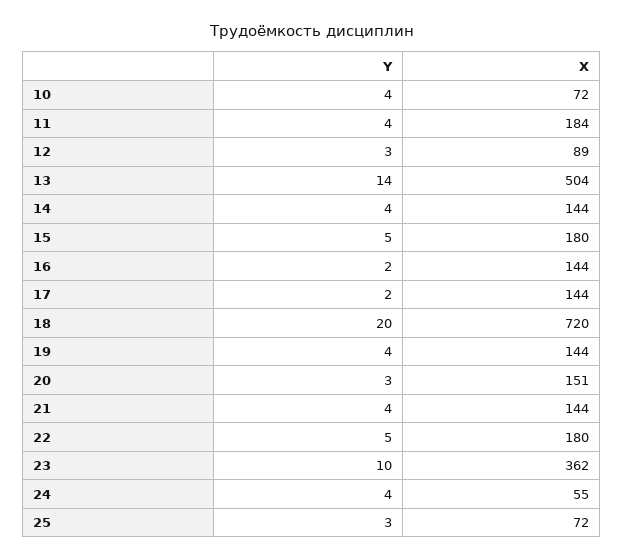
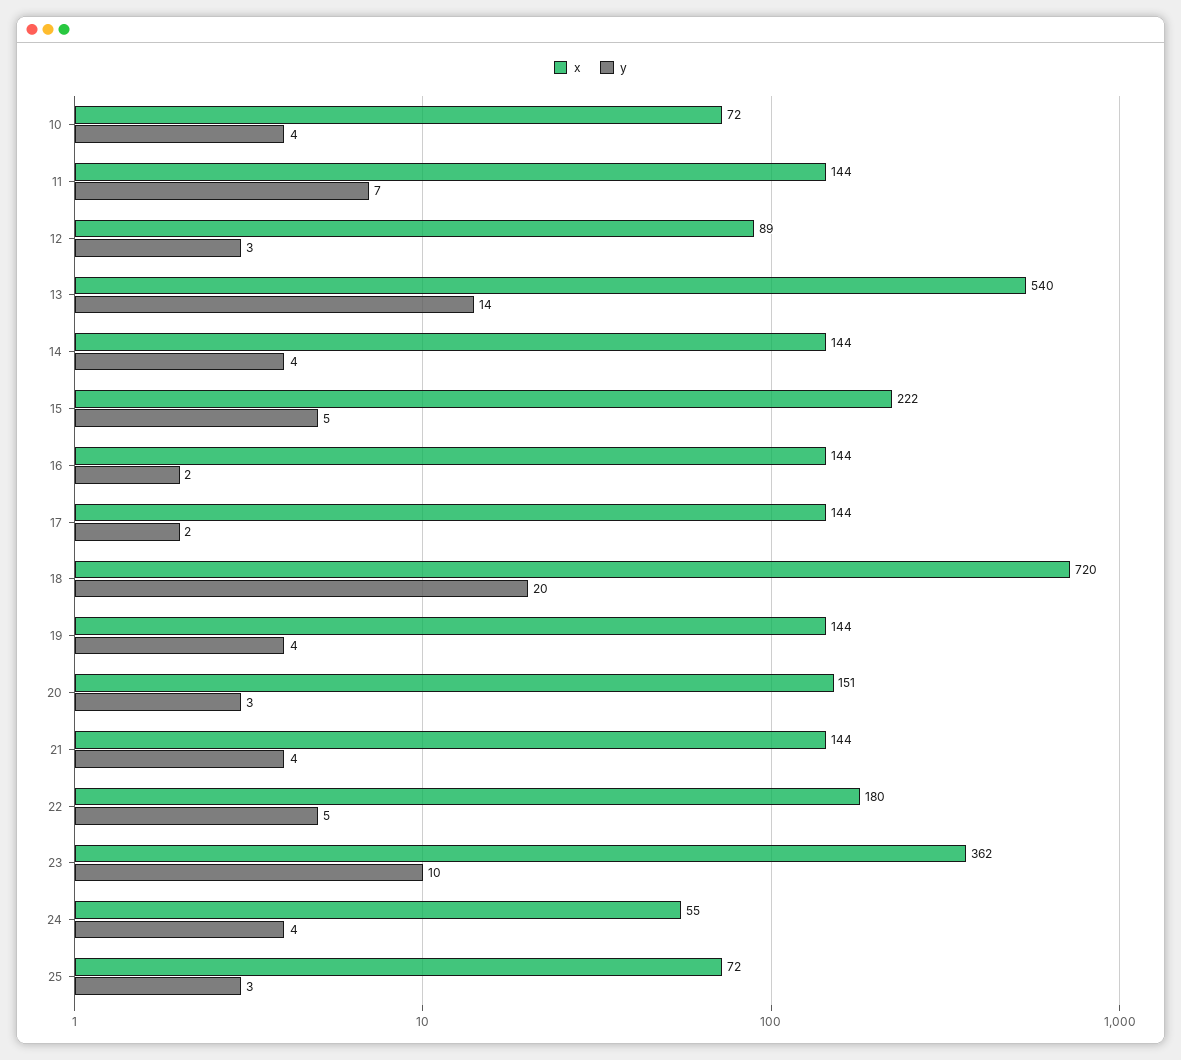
  {
    "Y": {
      "10": 4,
-     "11": 4,
+     "11": 7,
      "12": 3,
      "13": 14,
      "14": 4,
      "15": 5,
      "16": 2,
      "17": 2,
      "18": 20,
      "19": 4,
      "20": 3,
      "21": 4,
      "22": 5,
      "23": 10,
      "24": 4,
      "25": 3
    },
    "X": {
      "10": 72,
-     "11": 184,
+     "11": 144,
      "12": 89,
-     "13": 504,
+     "13": 540,
      "14": 144,
-     "15": 180,
+     "15": 222,
      "16": 144,
      "17": 144,
      "18": 720,
      "19": 144,
      "20": 151,
      "21": 144,
      "22": 180,
      "23": 362,
      "24": 55,
      "25": 72
    }
  }

